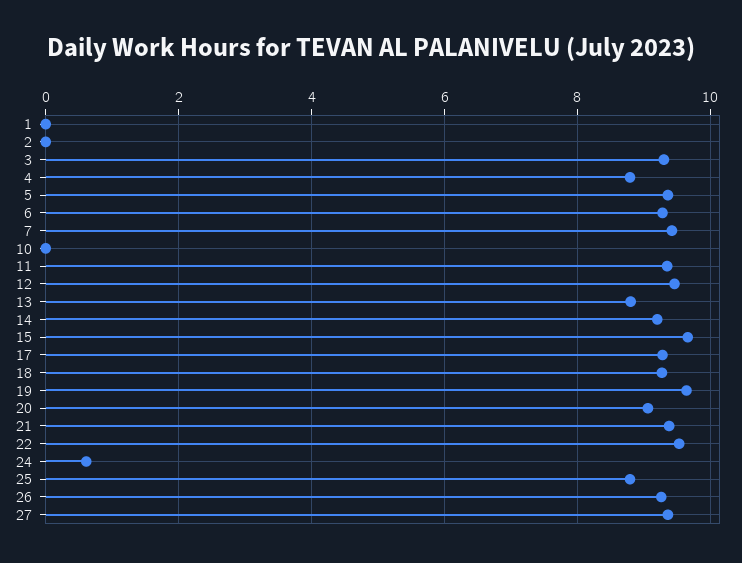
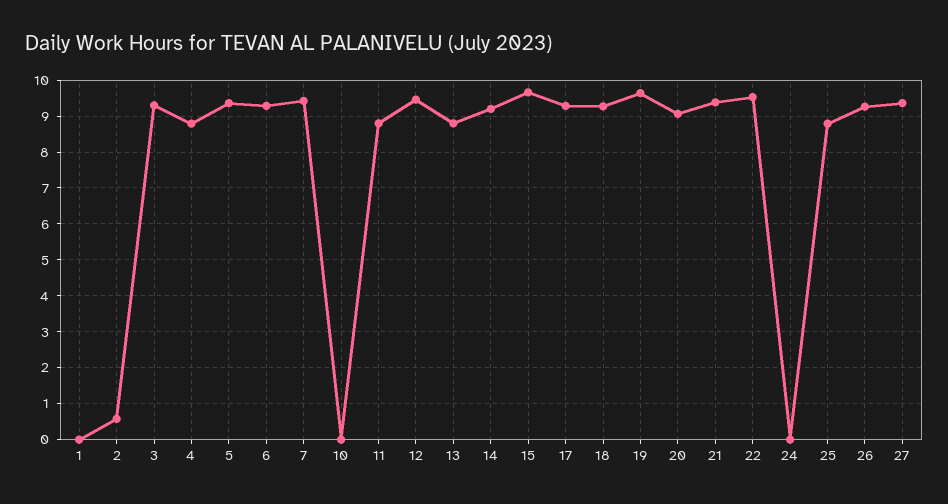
  {
    "1": 0,
-   "2": 0,
+   "2": 0.6,
    "3": 9.4,
    "4": 8.8,
    "5": 9.4,
    "6": 9.2,
    "7": 9.4,
    "10": 0,
-   "11": 9.4,
+   "11": 8.8,
    "12": 9.4,
    "13": 8.8,
    "14": 9.2,
    "15": 9.6,
    "17": 9.2,
    "18": 9.2,
    "19": 9.6,
    "20": 9,
    "21": 9.4,
    "22": 9.6,
-   "24": 0.6,
+   "24": 0,
    "25": 8.8,
    "26": 9.2,
    "27": 9.4
  }

